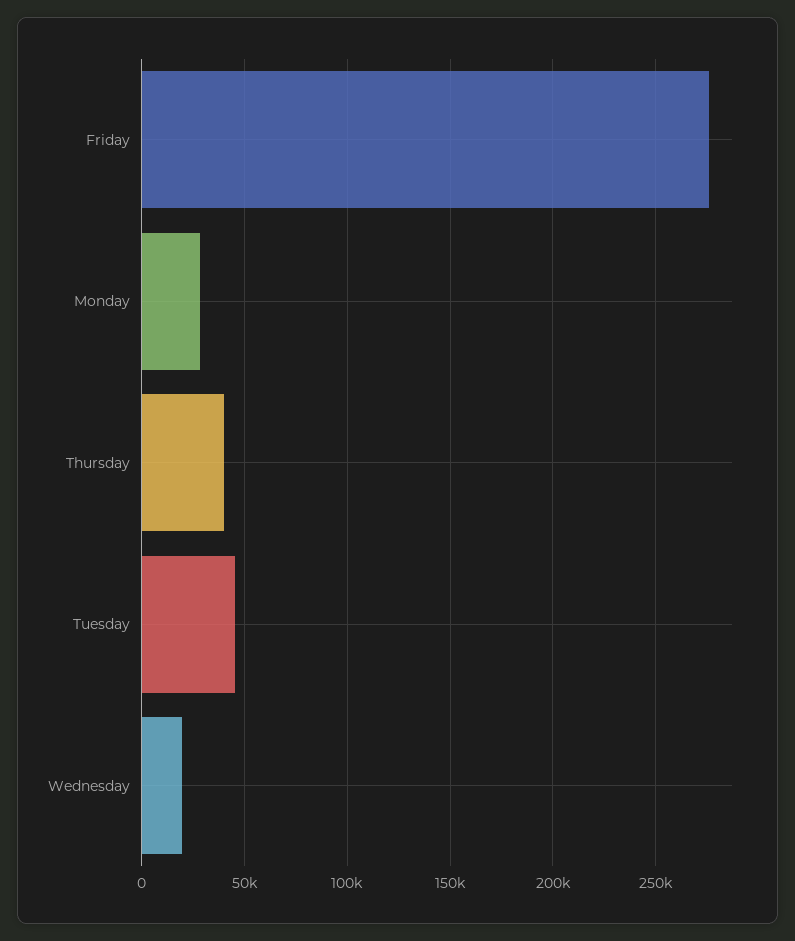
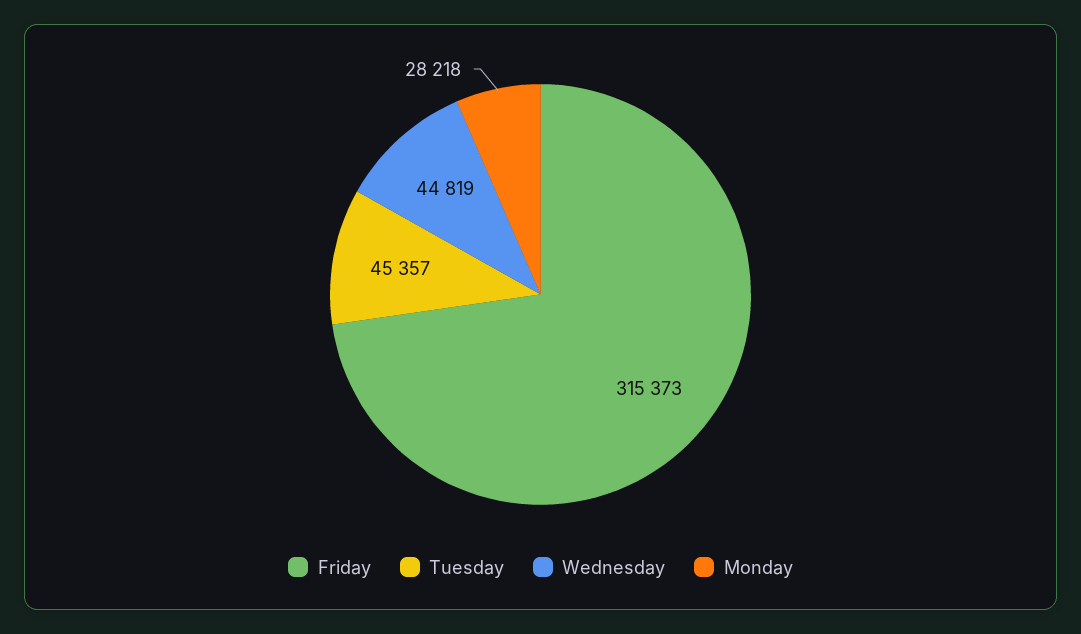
  {
-   "Friday": 275000,
+   "Friday": 315373,
    "Monday": 28218,
-   "Thursday": 40000,
    "Tuesday": 45357,
-   "Wednesday": 20000
+   "Wednesday": 44819
  }

